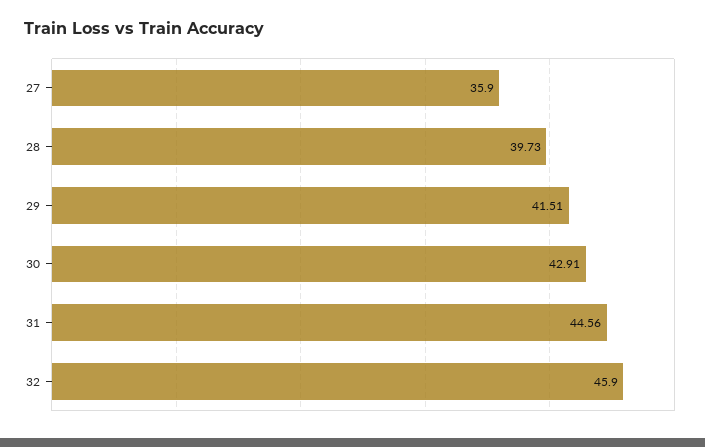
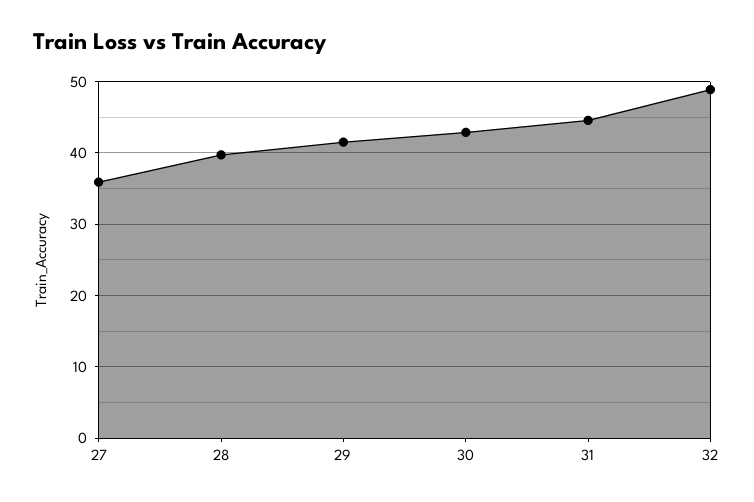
  {
    "27": 35.9,
    "28": 39.73,
    "29": 41.51,
    "30": 42.91,
    "31": 44.56,
-   "32": 45.9
+   "32": 49
  }

